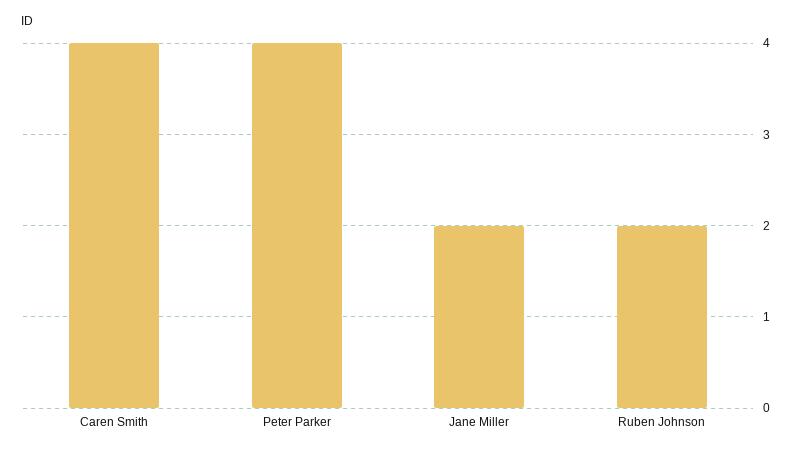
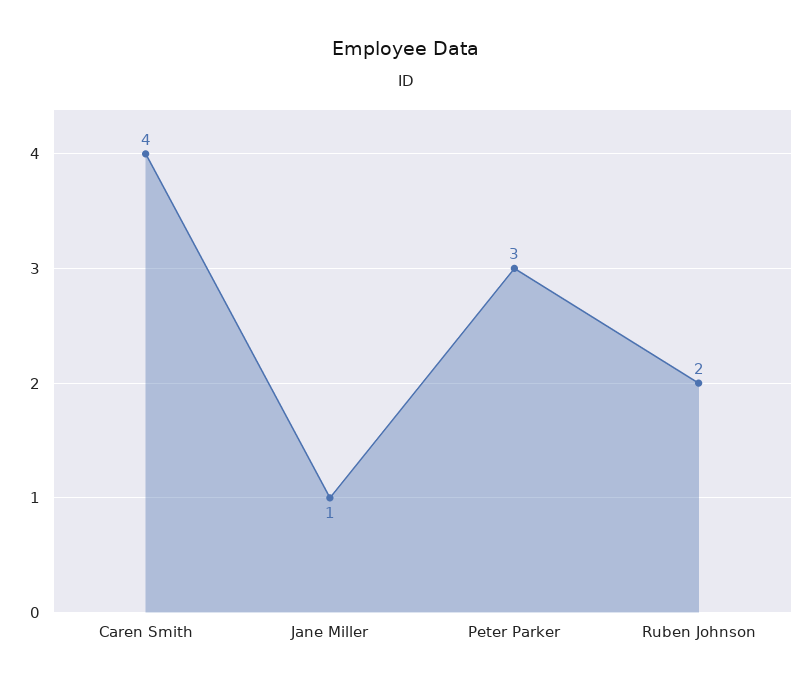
  {
    "Caren Smith": 4,
-   "Peter Parker": 4,
+   "Peter Parker": 3,
-   "Jane Miller": 2,
+   "Jane Miller": 1,
    "Ruben Johnson": 2
  }

